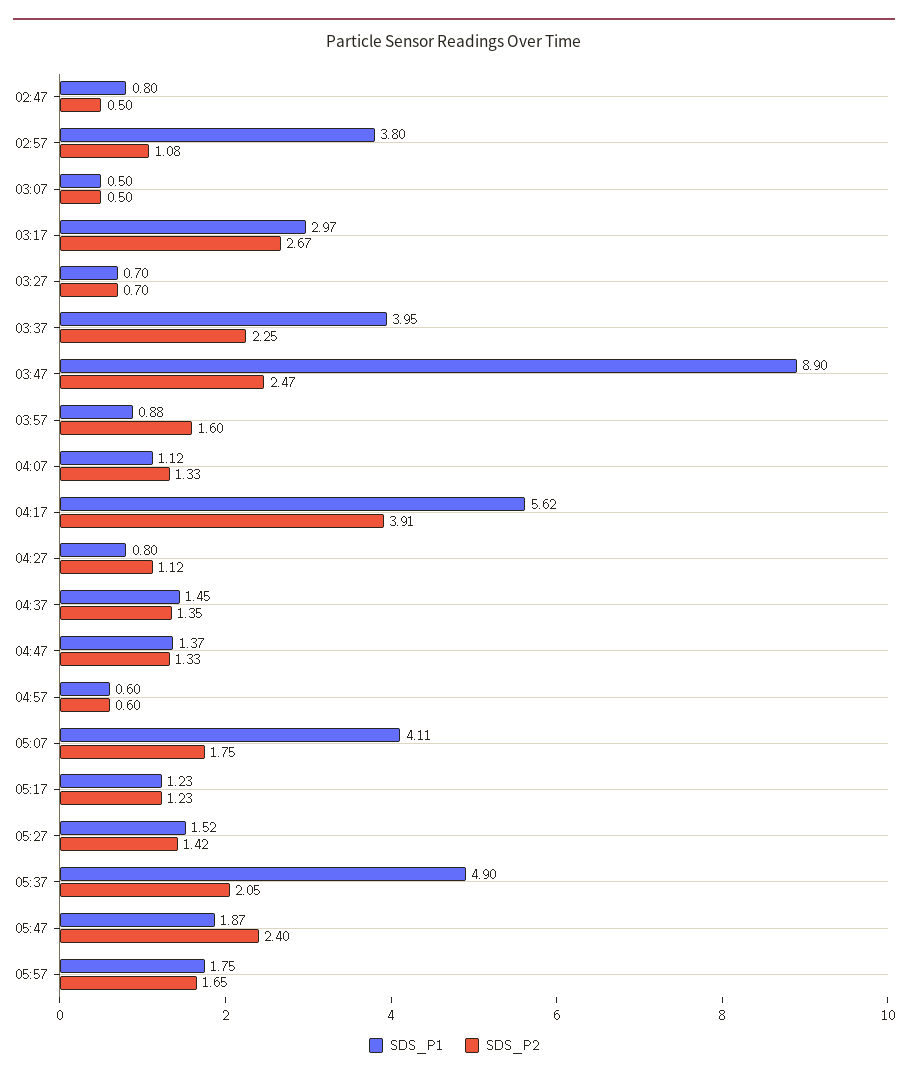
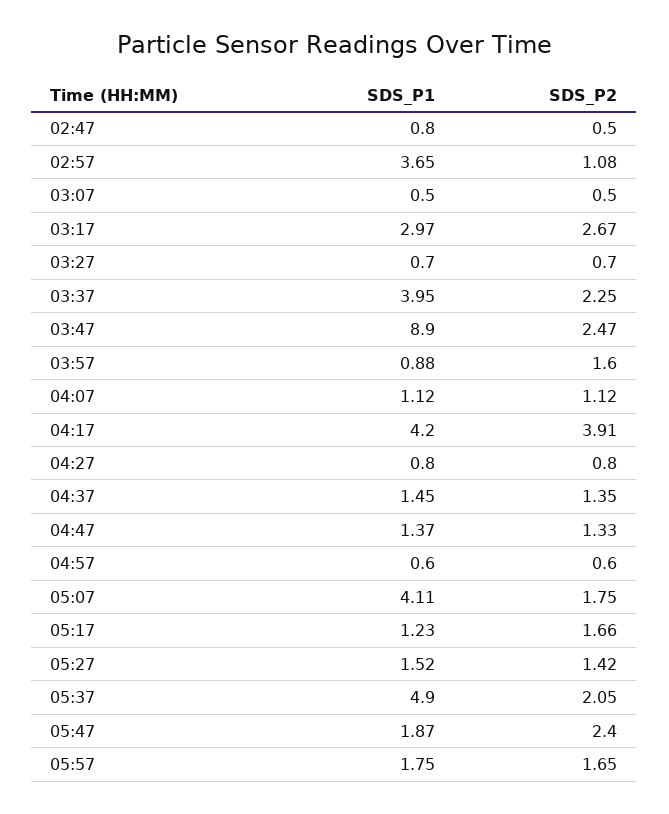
  {
    "SDS_P1": {
      "02:47": 0.8,
-     "02:57": 3.8,
+     "02:57": 3.65,
      "03:07": 0.5,
      "03:17": 2.97,
      "03:27": 0.7,
      "03:37": 3.95,
      "03:47": 8.9,
      "03:57": 0.88,
      "04:07": 1.12,
-     "04:17": 5.62,
+     "04:17": 4.2,
      "04:27": 0.8,
      "04:37": 1.45,
      "04:47": 1.37,
      "04:57": 0.6,
      "05:07": 4.11,
      "05:17": 1.23,
      "05:27": 1.52,
      "05:37": 4.9,
      "05:47": 1.87,
      "05:57": 1.75
    },
    "SDS_P2": {
      "02:47": 0.5,
      "02:57": 1.08,
      "03:07": 0.5,
      "03:17": 2.67,
      "03:27": 0.7,
      "03:37": 2.25,
      "03:47": 2.47,
      "03:57": 1.6,
-     "04:07": 1.33,
+     "04:07": 1.12,
      "04:17": 3.91,
-     "04:27": 1.12,
+     "04:27": 0.8,
      "04:37": 1.35,
      "04:47": 1.33,
      "04:57": 0.6,
      "05:07": 1.75,
-     "05:17": 1.23,
+     "05:17": 1.66,
      "05:27": 1.42,
      "05:37": 2.05,
      "05:47": 2.4,
      "05:57": 1.65
    }
  }

